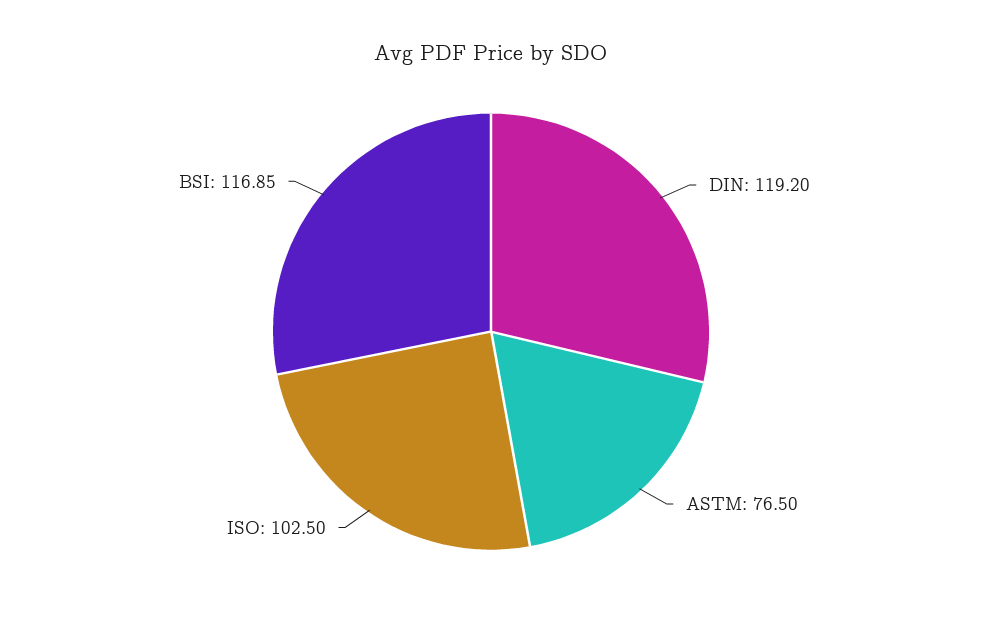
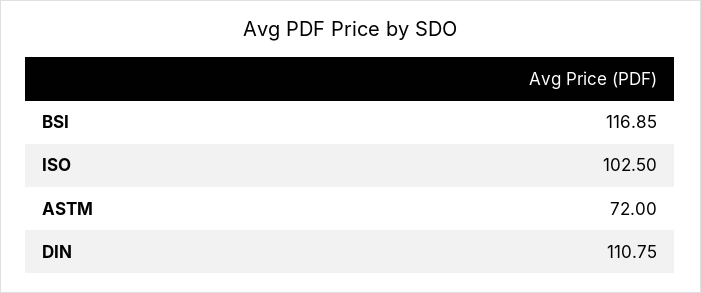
  {
-   "DIN": 119.2,
+   "DIN": 110.75,
-   "ASTM": 76.5,
+   "ASTM": 72,
    "ISO": 102.5,
    "BSI": 116.85
  }

